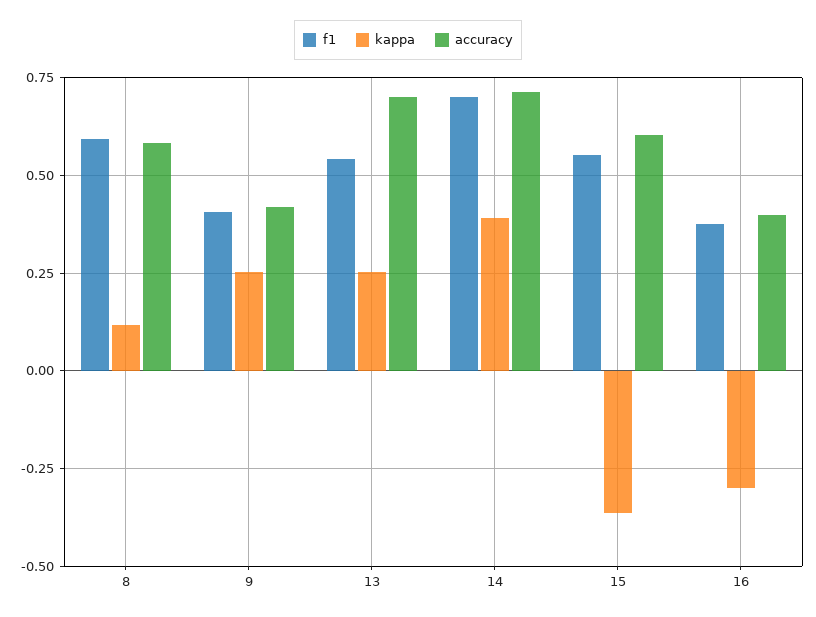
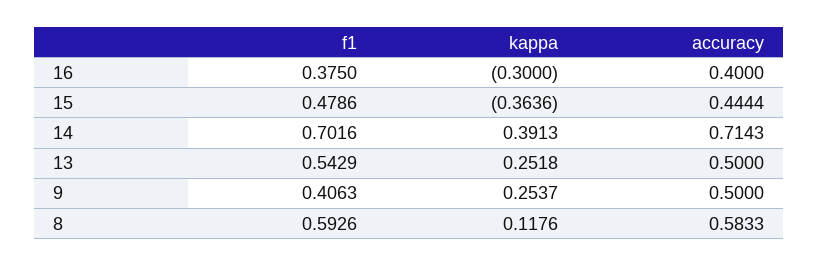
  {
    "f1": {
      "8": 0.5926,
      "9": 0.4063,
      "13": 0.5429,
      "14": 0.7016,
-     "15": 0.55,
+     "15": 0.4786,
      "16": 0.375
    },
    "kappa": {
      "8": 0.1176,
      "9": 0.2537,
      "13": 0.2518,
      "14": 0.3913,
      "15": -0.3636,
      "16": -0.3
    },
    "accuracy": {
      "8": 0.5833,
-     "9": 0.425,
+     "9": 0.5,
-     "13": 0.7,
+     "13": 0.5,
      "14": 0.7143,
-     "15": 0.6,
+     "15": 0.4444,
      "16": 0.4
    }
  }

